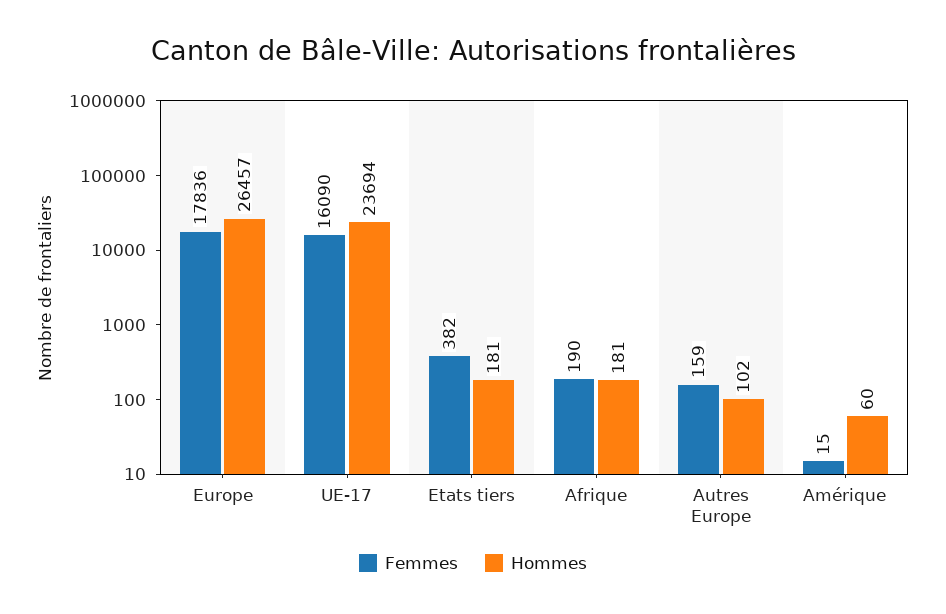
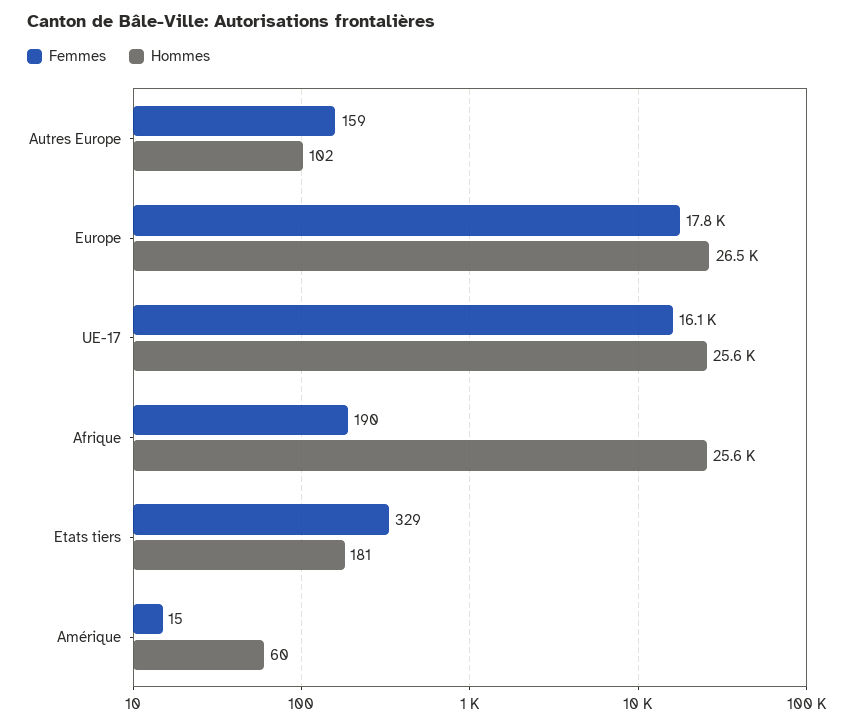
  {
    "Femmes": {
      "Europe": 17836,
      "UE-17": 16090,
-     "Etats tiers": 382,
+     "Etats tiers": 329,
      "Afrique": 190,
      "Autres Europe": 159,
      "Amérique": 15
    },
    "Hommes": {
      "Europe": 26457,
-     "UE-17": 23694,
+     "UE-17": 25600,
      "Etats tiers": 181,
-     "Afrique": 181,
+     "Afrique": 25600,
      "Autres Europe": 102,
      "Amérique": 60
    }
  }

